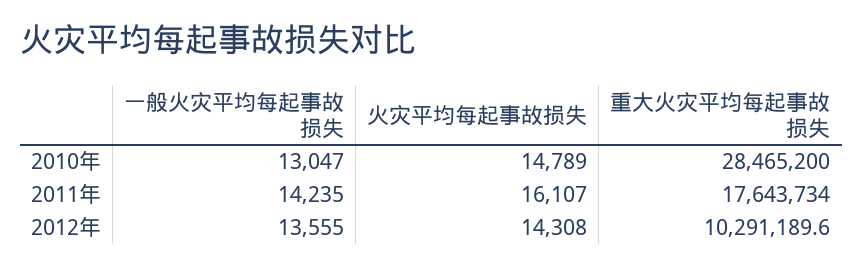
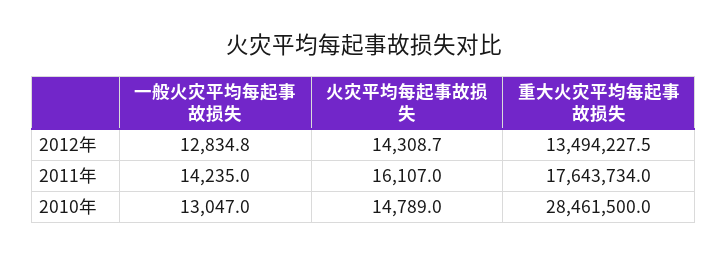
  {
    "一般火灾平均每起事故损失": {
      "2010年": 13047,
      "2011年": 14235,
-     "2012年": 13555
+     "2012年": 12834.8
    },
    "火灾平均每起事故损失": {
      "2010年": 14789,
      "2011年": 16107,
-     "2012年": 14308
+     "2012年": 14308.7
    },
    "重大火灾平均每起事故损失": {
-     "2010年": 28465200,
+     "2010年": 28461500,
      "2011年": 17643734,
-     "2012年": 10291189.6
+     "2012年": 13494227.5
    }
  }

